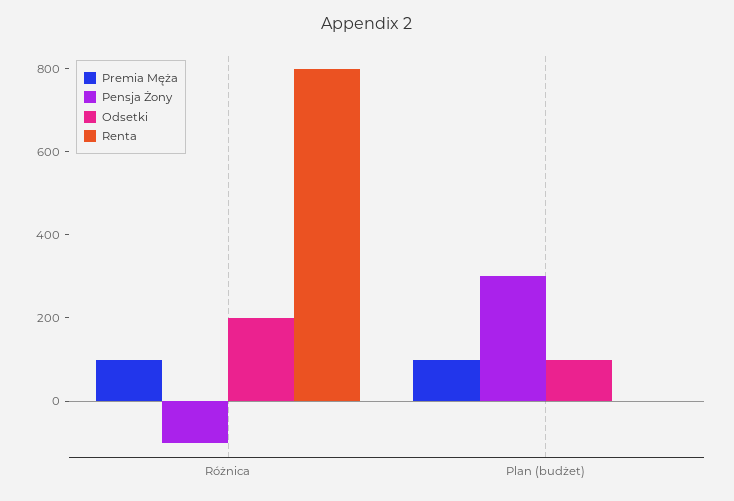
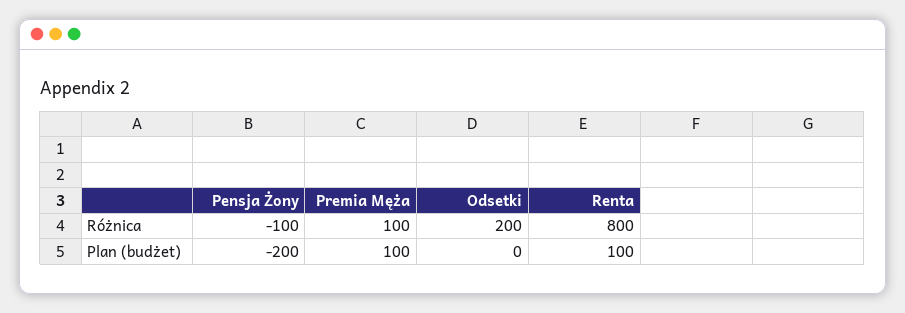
  {
    "Premia Męża": {
      "Różnica": 100,
      "Plan (budżet)": 100
    },
    "Pensja Żony": {
      "Różnica": -100,
-     "Plan (budżet)": 300
+     "Plan (budżet)": -200
    },
    "Odsetki": {
      "Różnica": 200,
-     "Plan (budżet)": 100
+     "Plan (budżet)": 0
    },
    "Renta": {
      "Różnica": 800,
-     "Plan (budżet)": 0
+     "Plan (budżet)": 100
    }
  }

